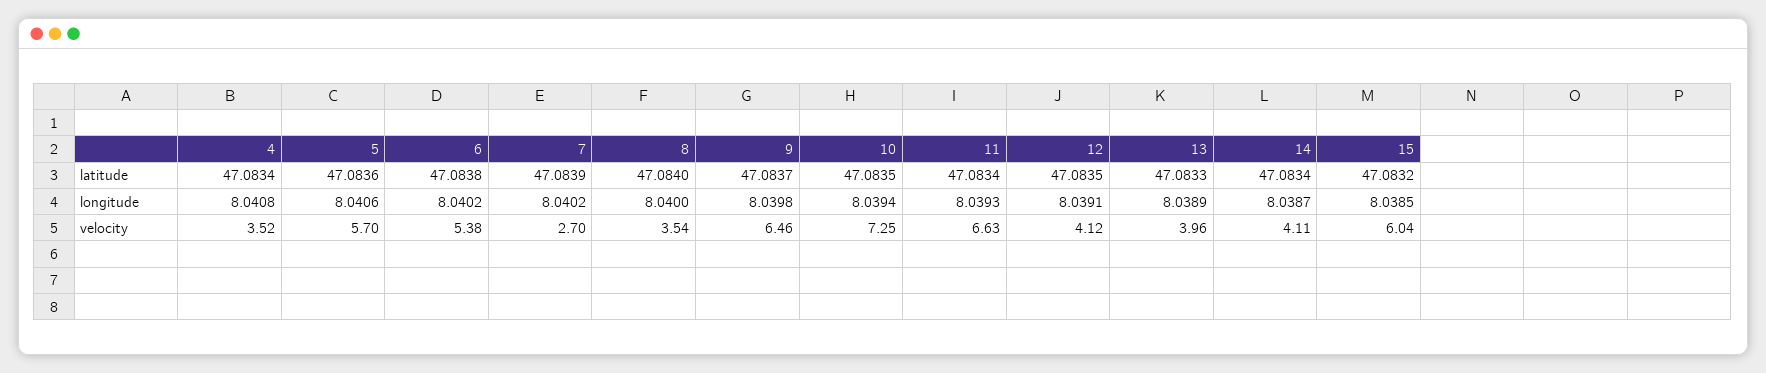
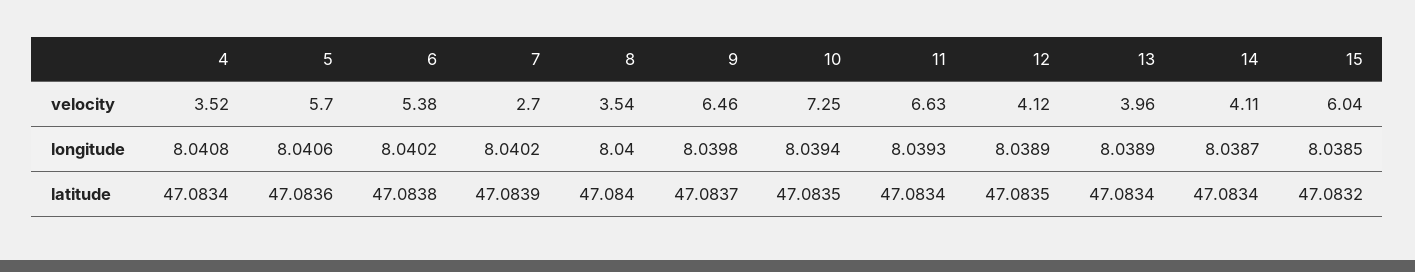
  {
    "4": {
      "latitude": 47.0834,
      "longitude": 8.0408,
      "velocity": 3.52
    },
    "5": {
      "latitude": 47.0836,
      "longitude": 8.0406,
      "velocity": 5.7
    },
    "6": {
      "latitude": 47.0838,
      "longitude": 8.0402,
      "velocity": 5.38
    },
    "7": {
      "latitude": 47.0839,
      "longitude": 8.0402,
      "velocity": 2.7
    },
    "8": {
      "latitude": 47.084,
      "longitude": 8.04,
      "velocity": 3.54
    },
    "9": {
      "latitude": 47.0837,
      "longitude": 8.0398,
      "velocity": 6.46
    },
    "10": {
      "latitude": 47.0835,
      "longitude": 8.0394,
      "velocity": 7.25
    },
    "11": {
      "latitude": 47.0834,
      "longitude": 8.0393,
      "velocity": 6.63
    },
    "12": {
      "latitude": 47.0835,
-     "longitude": 8.0391,
+     "longitude": 8.0389,
      "velocity": 4.12
    },
    "13": {
-     "latitude": 47.0833,
+     "latitude": 47.0834,
      "longitude": 8.0389,
      "velocity": 3.96
    },
    "14": {
      "latitude": 47.0834,
      "longitude": 8.0387,
      "velocity": 4.11
    },
    "15": {
      "latitude": 47.0832,
      "longitude": 8.0385,
      "velocity": 6.04
    }
  }

